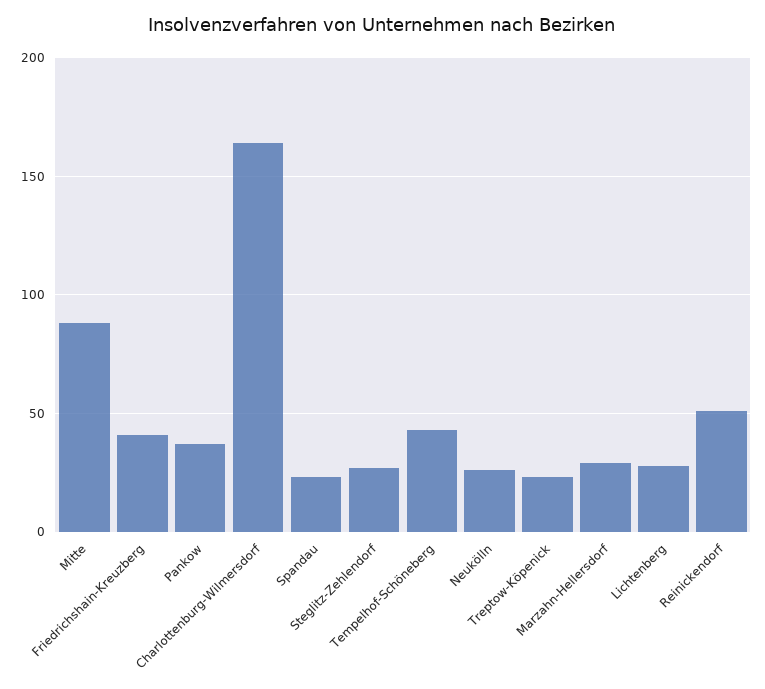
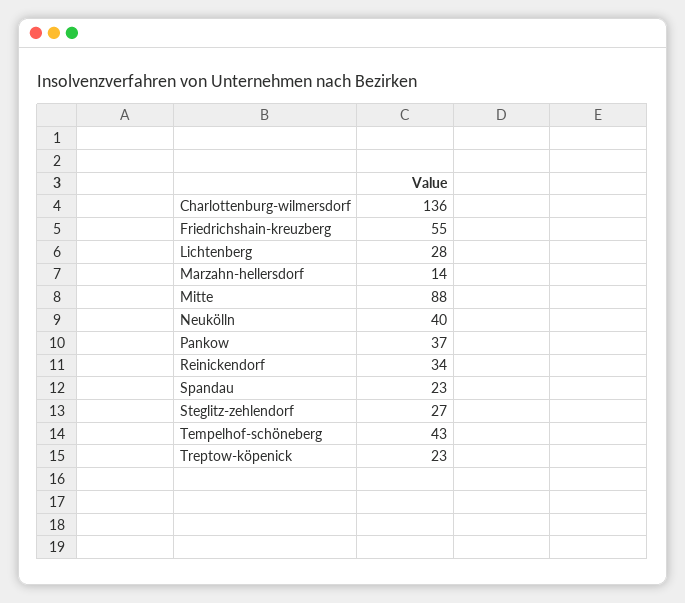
  {
    "Mitte": 88,
-   "Friedrichshain-Kreuzberg": 40,
+   "Friedrichshain-Kreuzberg": 55,
    "Pankow": 37,
-   "Charlottenburg-Wilmersdorf": 165,
+   "Charlottenburg-Wilmersdorf": 136,
    "Spandau": 23,
    "Steglitz-Zehlendorf": 27,
    "Tempelhof-Schöneberg": 43,
-   "Neukölln": 25,
+   "Neukölln": 40,
    "Treptow-Köpenick": 23,
-   "Marzahn-Hellersdorf": 30,
+   "Marzahn-Hellersdorf": 14,
    "Lichtenberg": 28,
-   "Reinickendorf": 50
+   "Reinickendorf": 34
  }

